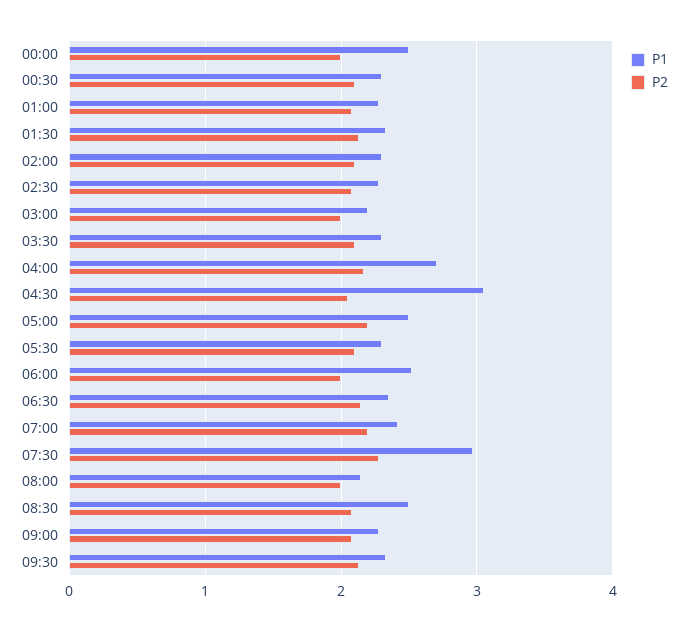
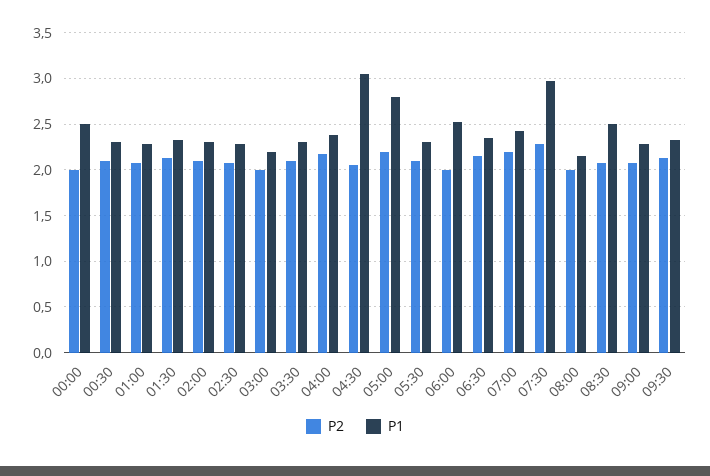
  {
    "P1": {
      "00:00": 2.5,
      "00:30": 2.3,
      "01:00": 2.3,
      "01:30": 2.3,
      "02:00": 2.3,
      "02:30": 2.3,
      "03:00": 2.2,
      "03:30": 2.3,
-     "04:00": 2.7,
+     "04:00": 2.4,
      "04:30": 3.1,
-     "05:00": 2.5,
+     "05:00": 2.8,
      "05:30": 2.3,
      "06:00": 2.5,
      "06:30": 2.4,
      "07:00": 2.4,
      "07:30": 3,
      "08:00": 2.2,
      "08:30": 2.5,
      "09:00": 2.3,
      "09:30": 2.3
    },
    "P2": {
      "00:00": 2,
      "00:30": 2.1,
      "01:00": 2.1,
      "01:30": 2.1,
      "02:00": 2.1,
      "02:30": 2.1,
      "03:00": 2,
      "03:30": 2.1,
      "04:00": 2.2,
      "04:30": 2.1,
      "05:00": 2.2,
      "05:30": 2.1,
      "06:00": 2,
      "06:30": 2.2,
      "07:00": 2.2,
      "07:30": 2.3,
      "08:00": 2,
      "08:30": 2.1,
      "09:00": 2.1,
      "09:30": 2.1
    }
  }

